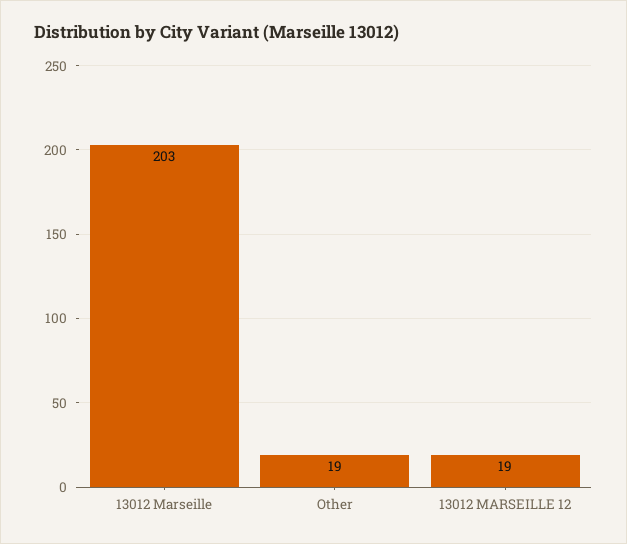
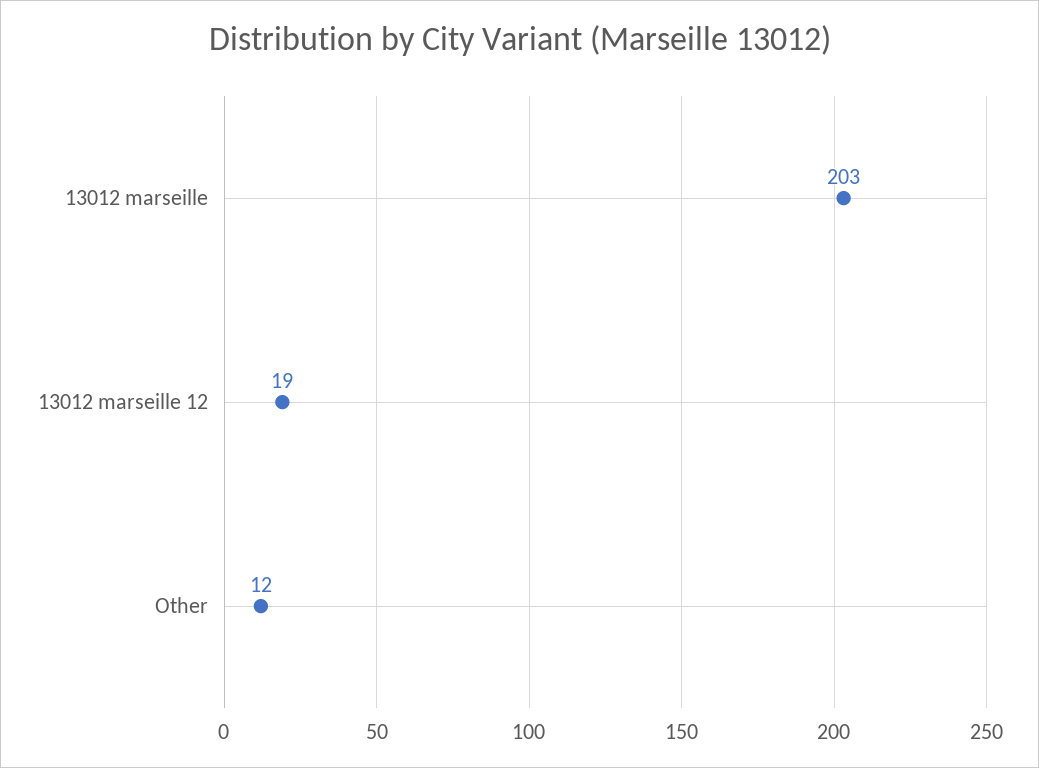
  {
    "13012 Marseille": 203,
-   "Other": 19,
+   "Other": 12,
    "13012 MARSEILLE 12": 19
  }

